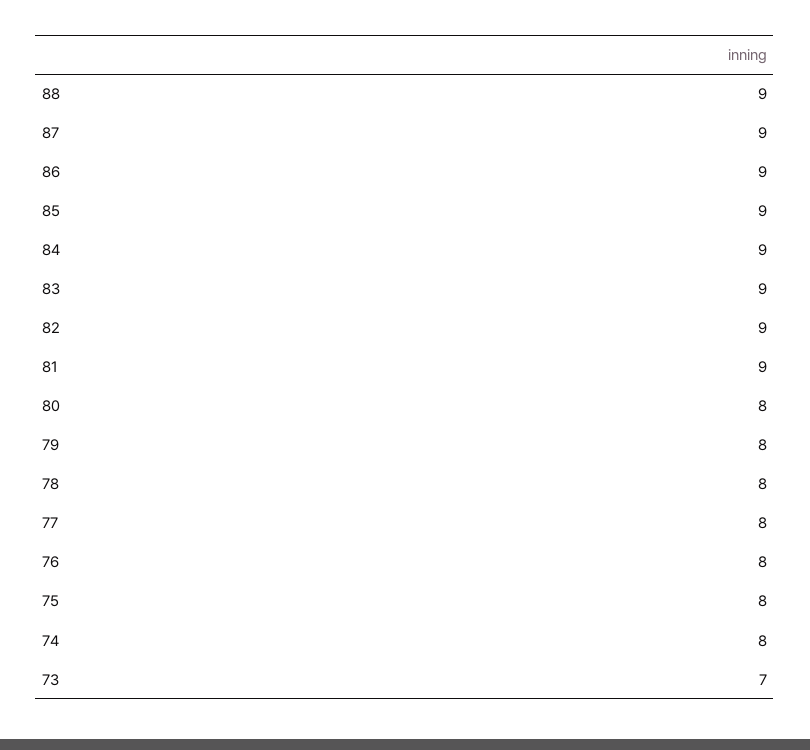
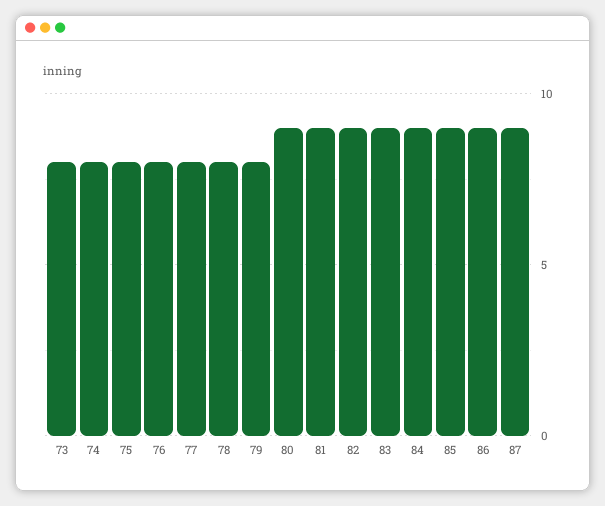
  {
-   "88": 9,
    "87": 9,
    "86": 9,
    "85": 9,
    "84": 9,
    "83": 9,
    "82": 9,
    "81": 9,
-   "80": 8,
+   "80": 9,
    "79": 8,
    "78": 8,
    "77": 8,
    "76": 8,
    "75": 8,
    "74": 8,
-   "73": 7
+   "73": 8
  }

